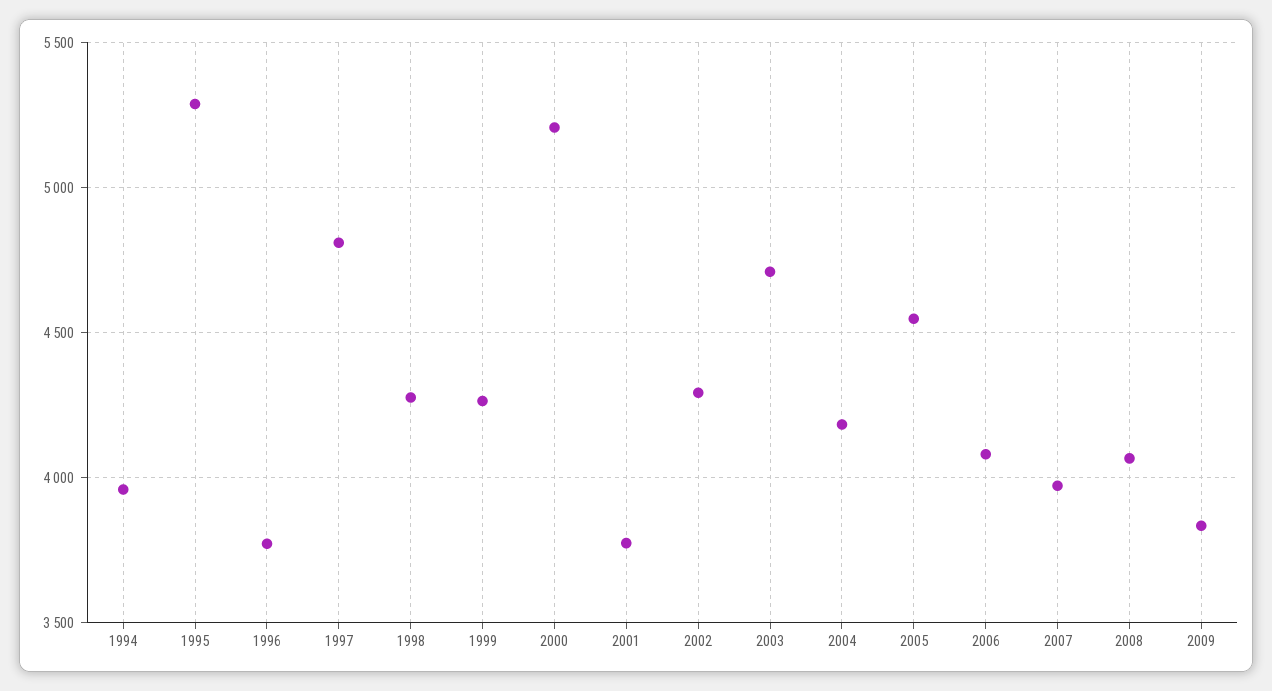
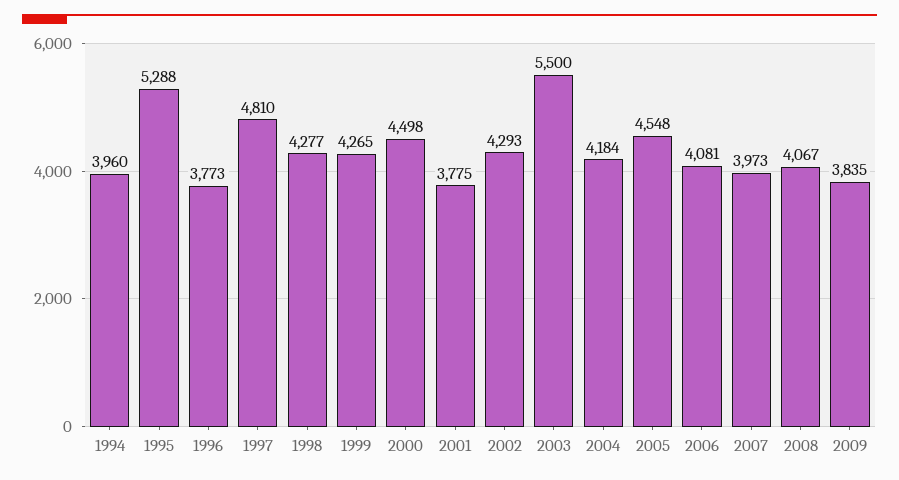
  {
    "1994": 3960,
    "1995": 5288,
    "1996": 3773,
    "1997": 4810,
    "1998": 4277,
    "1999": 4265,
-   "2000": 5200,
+   "2000": 4498,
    "2001": 3775,
    "2002": 4293,
-   "2003": 4700,
+   "2003": 5500,
    "2004": 4184,
    "2005": 4548,
    "2006": 4081,
    "2007": 3973,
    "2008": 4067,
    "2009": 3835
  }

